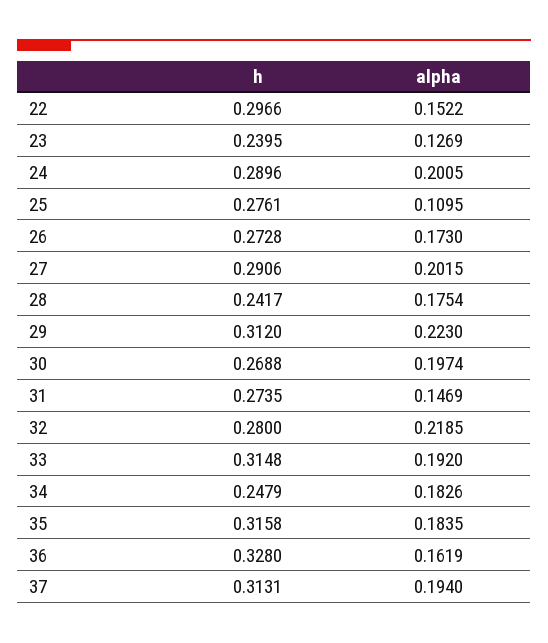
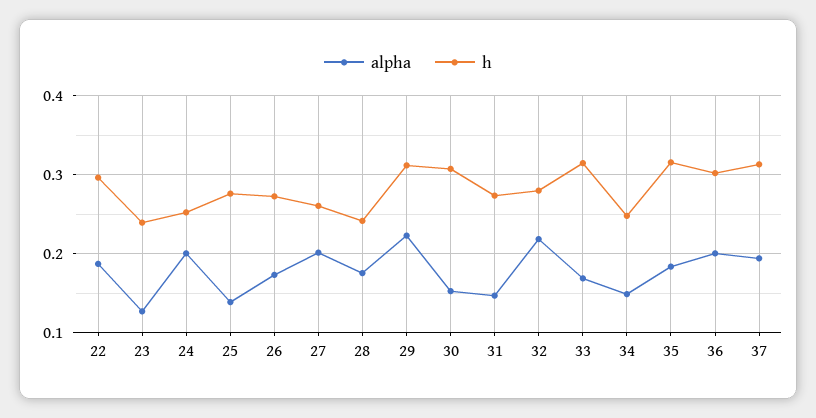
  {
    "h": {
      "22": 0.2966,
      "23": 0.2395,
-     "24": 0.2896,
+     "24": 0.25,
      "25": 0.2761,
      "26": 0.2728,
-     "27": 0.2906,
+     "27": 0.26,
      "28": 0.2417,
      "29": 0.312,
-     "30": 0.2688,
+     "30": 0.31,
      "31": 0.2735,
      "32": 0.28,
      "33": 0.3148,
      "34": 0.2479,
      "35": 0.3158,
-     "36": 0.328,
+     "36": 0.3,
      "37": 0.3131
    },
    "alpha": {
-     "22": 0.1522,
+     "22": 0.19,
      "23": 0.1269,
      "24": 0.2005,
-     "25": 0.1095,
+     "25": 0.14,
      "26": 0.173,
      "27": 0.2015,
      "28": 0.1754,
      "29": 0.223,
-     "30": 0.1974,
+     "30": 0.15,
      "31": 0.1469,
      "32": 0.2185,
-     "33": 0.192,
+     "33": 0.17,
-     "34": 0.1826,
+     "34": 0.15,
      "35": 0.1835,
-     "36": 0.1619,
+     "36": 0.2,
      "37": 0.194
    }
  }

